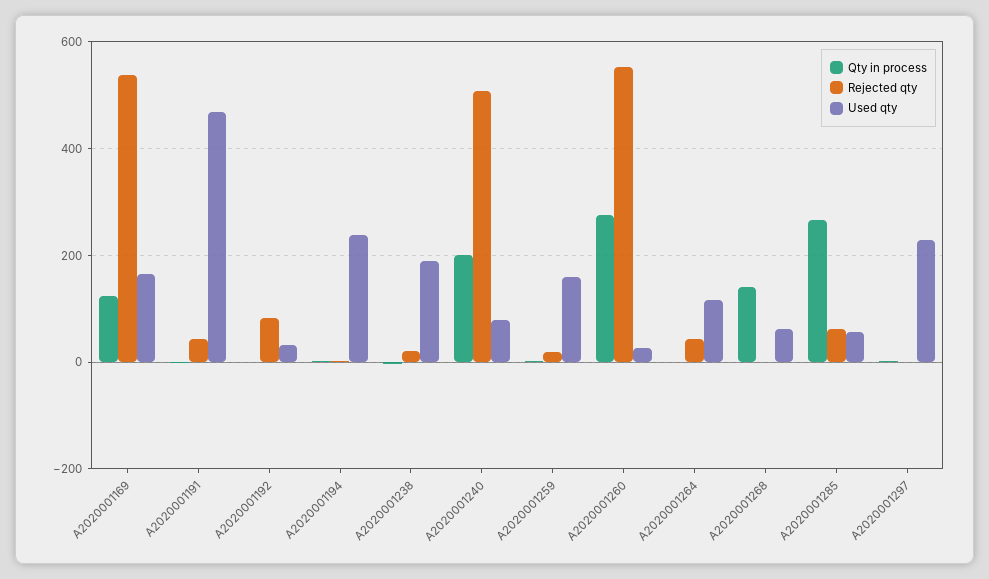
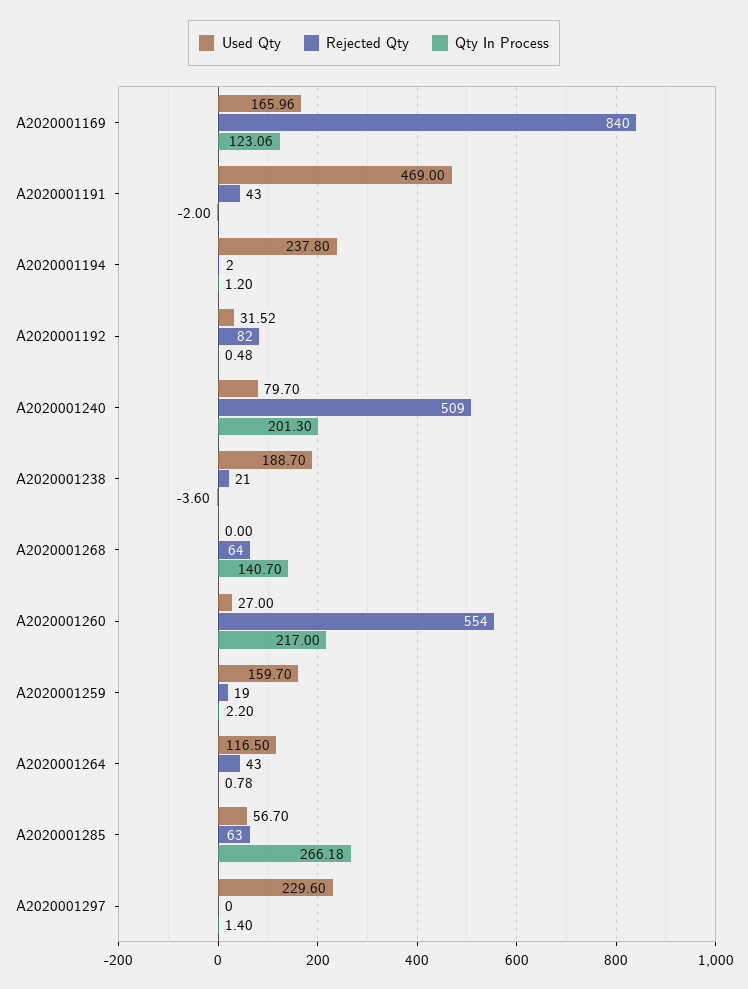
  {
    "Qty in process": {
      "A2020001169": 123.06,
      "A2020001191": -2,
      "A2020001192": 0.48,
      "A2020001194": 1.2,
      "A2020001238": -3.6,
      "A2020001240": 201.3,
      "A2020001259": 2.2,
-     "A2020001260": 280,
+     "A2020001260": 217,
      "A2020001264": 0.78,
      "A2020001268": 140.7,
      "A2020001285": 266.18,
      "A2020001297": 1.4
    },
    "Rejected qty": {
-     "A2020001169": 540,
+     "A2020001169": 840,
      "A2020001191": 43,
      "A2020001192": 82,
      "A2020001194": 2,
      "A2020001238": 21,
      "A2020001240": 509,
      "A2020001259": 19,
      "A2020001260": 554,
      "A2020001264": 43,
-     "A2020001268": 0,
+     "A2020001268": 64,
      "A2020001285": 63,
      "A2020001297": 0
    },
    "Used qty": {
      "A2020001169": 165.96,
      "A2020001191": 469,
      "A2020001192": 31.52,
      "A2020001194": 237.8,
      "A2020001238": 188.7,
      "A2020001240": 79.7,
      "A2020001259": 159.7,
      "A2020001260": 27,
      "A2020001264": 116.5,
-     "A2020001268": 60,
+     "A2020001268": 0,
      "A2020001285": 56.7,
      "A2020001297": 229.6
    }
  }

